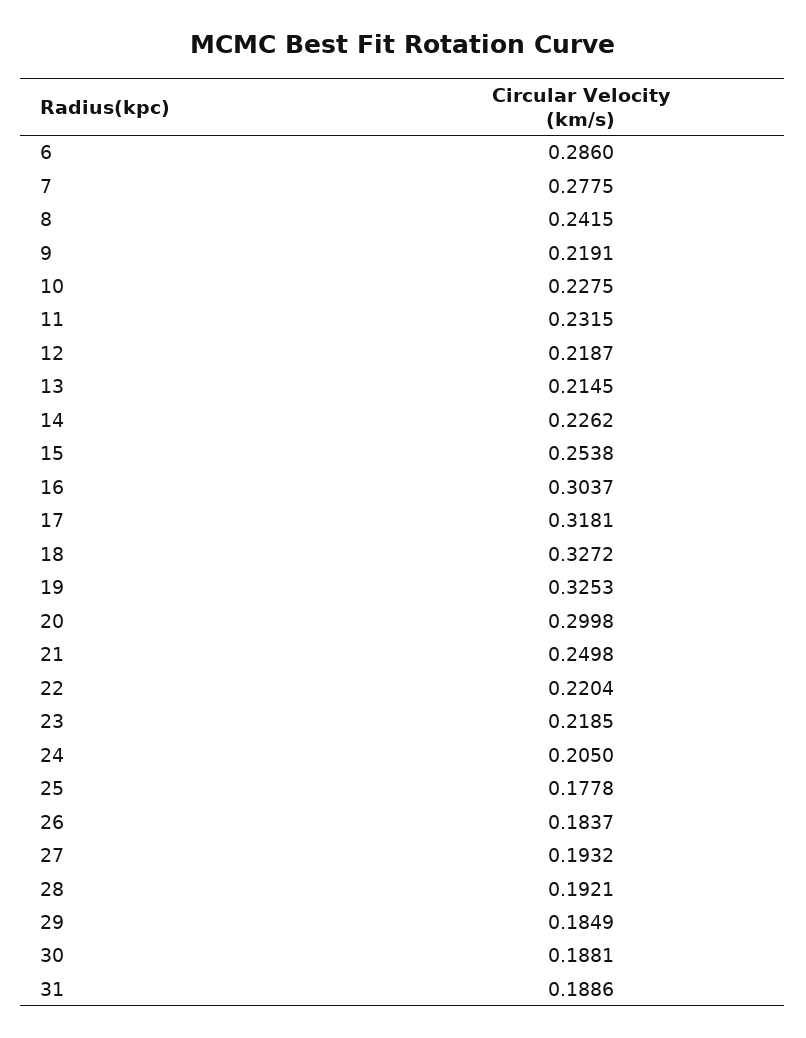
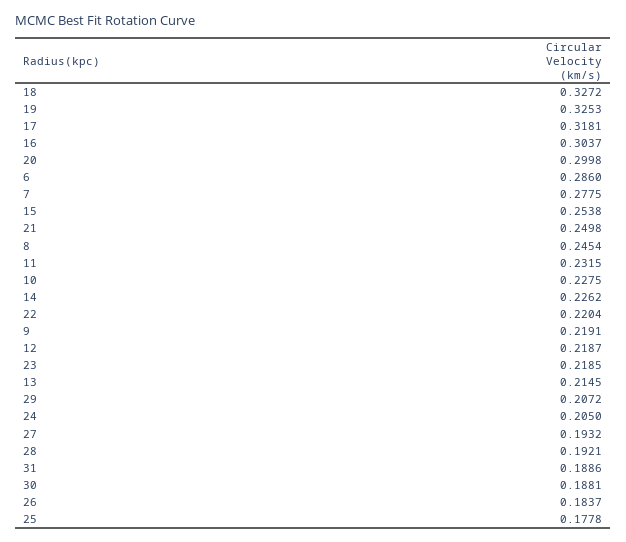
  {
    "6": 0.286,
    "7": 0.2775,
-   "8": 0.2415,
+   "8": 0.2454,
    "9": 0.2191,
    "10": 0.2275,
    "11": 0.2315,
    "12": 0.2187,
    "13": 0.2145,
    "14": 0.2262,
    "15": 0.2538,
    "16": 0.3037,
    "17": 0.3181,
    "18": 0.3272,
    "19": 0.3253,
    "20": 0.2998,
    "21": 0.2498,
    "22": 0.2204,
    "23": 0.2185,
    "24": 0.205,
    "25": 0.1778,
    "26": 0.1837,
    "27": 0.1932,
    "28": 0.1921,
-   "29": 0.1849,
+   "29": 0.2072,
    "30": 0.1881,
    "31": 0.1886
  }

